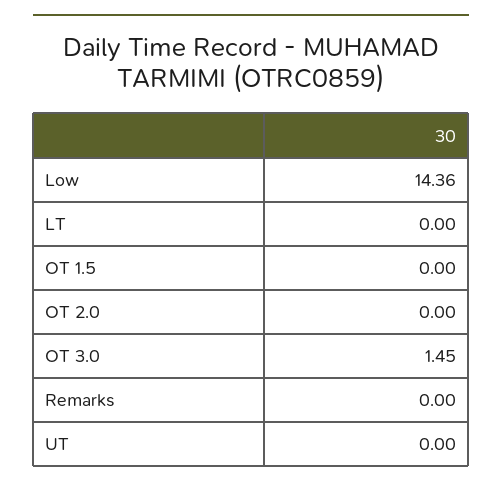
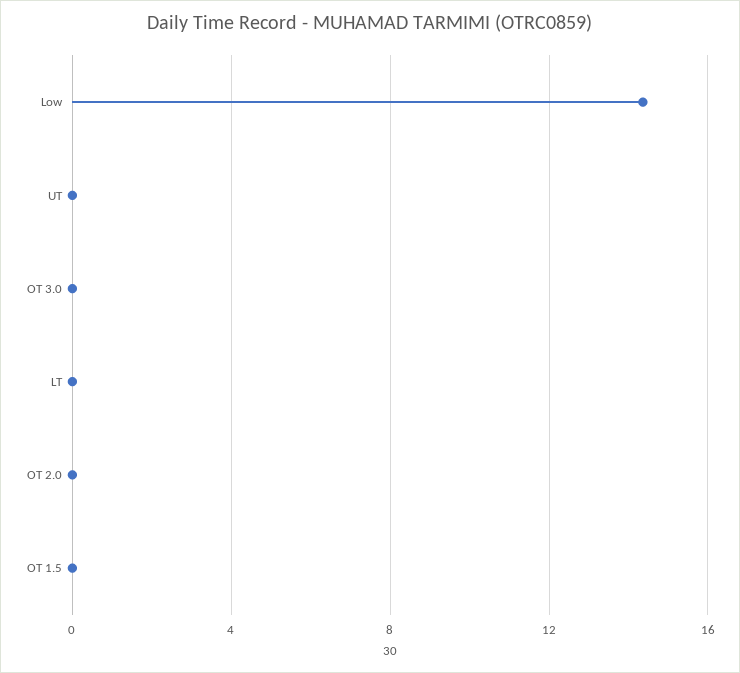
  {
    "Low": 14.36,
    "LT": 0,
    "OT 1.5": 0,
    "OT 2.0": 0,
-   "OT 3.0": 1.45,
+   "OT 3.0": 0,
-   "Remarks": 0,
    "UT": 0
  }

